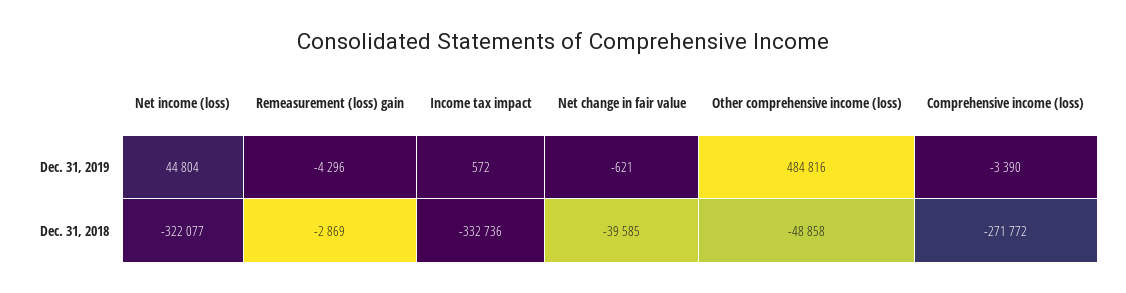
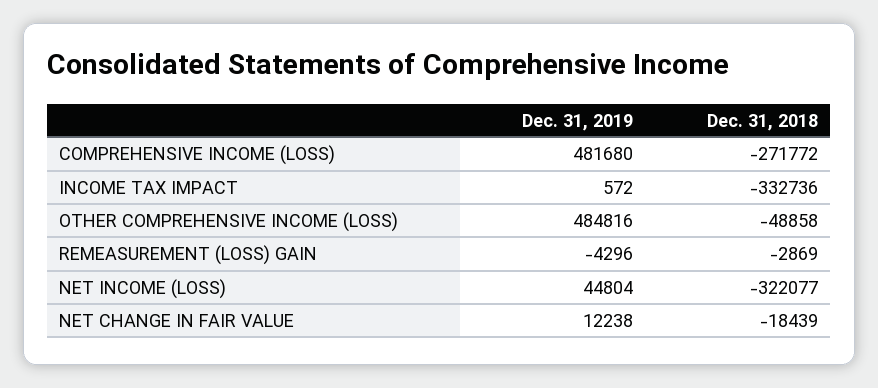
  {
    "Net income (loss)": {
      "Dec. 31, 2019": 44804,
      "Dec. 31, 2018": -322077
    },
    "Remeasurement (loss) gain": {
      "Dec. 31, 2019": -4296,
      "Dec. 31, 2018": -2869
    },
    "Income tax impact": {
      "Dec. 31, 2019": 572,
      "Dec. 31, 2018": -332736
    },
    "Net change in fair value": {
-     "Dec. 31, 2019": -621,
+     "Dec. 31, 2019": 12238,
-     "Dec. 31, 2018": -39585
+     "Dec. 31, 2018": -18439
    },
    "Other comprehensive income (loss)": {
      "Dec. 31, 2019": 484816,
      "Dec. 31, 2018": -48858
    },
    "Comprehensive income (loss)": {
-     "Dec. 31, 2019": -3390,
+     "Dec. 31, 2019": 481680,
      "Dec. 31, 2018": -271772
    }
  }

